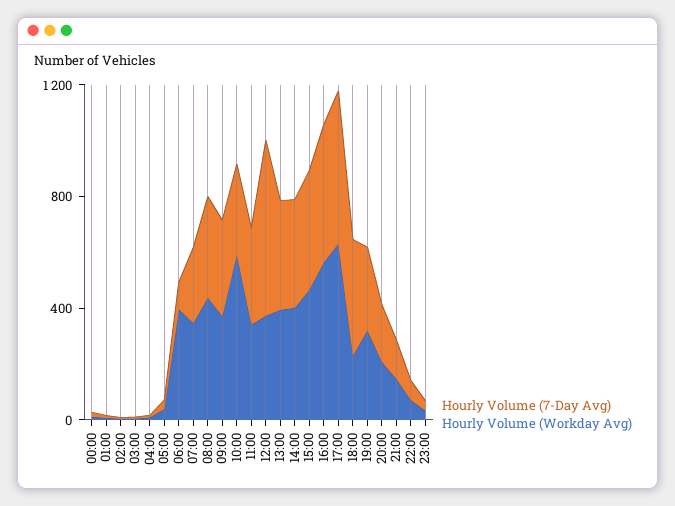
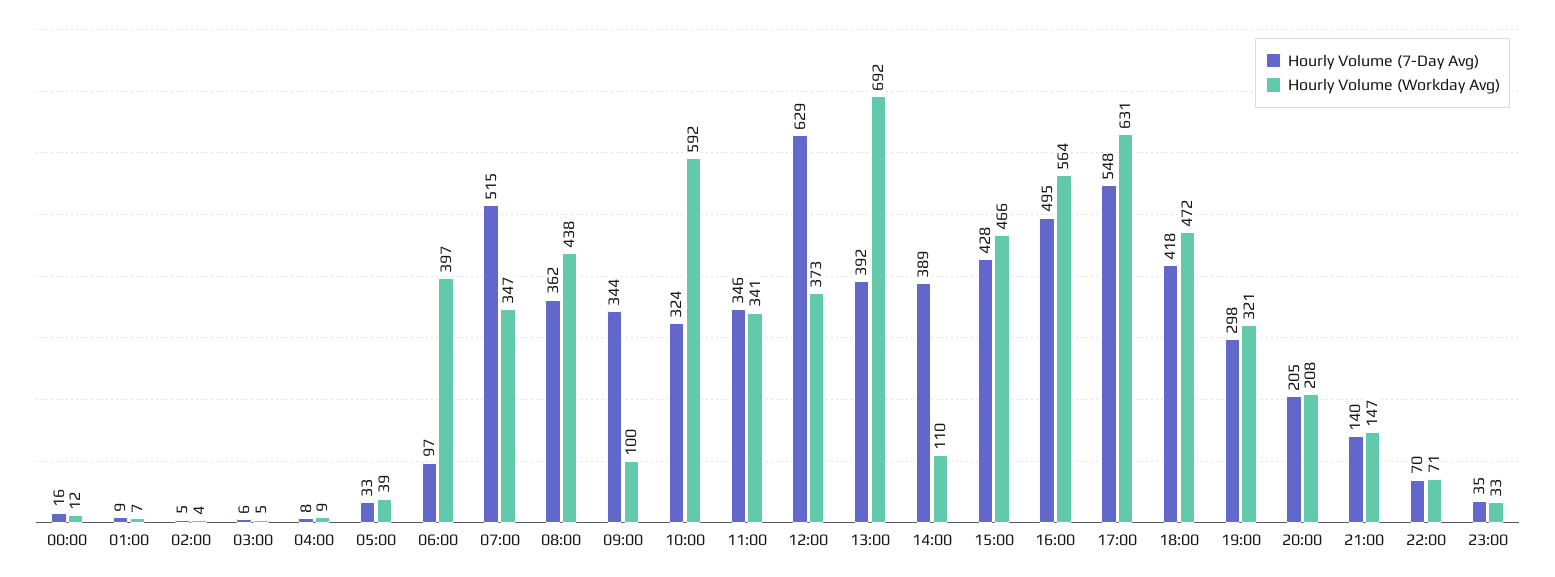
  {
    "Hourly Volume (7-Day Avg)": {
      "00:00": 16,
      "01:00": 9,
      "02:00": 5,
      "03:00": 6,
      "04:00": 8,
      "05:00": 33,
      "06:00": 97,
-     "07:00": 300,
+     "07:00": 515,
      "08:00": 362,
      "09:00": 344,
      "10:00": 324,
      "11:00": 346,
      "12:00": 629,
      "13:00": 392,
      "14:00": 389,
      "15:00": 428,
      "16:00": 495,
      "17:00": 548,
      "18:00": 418,
      "19:00": 298,
      "20:00": 205,
      "21:00": 140,
      "22:00": 70,
      "23:00": 35
    },
    "Hourly Volume (Workday Avg)": {
      "00:00": 12,
      "01:00": 7,
      "02:00": 4,
      "03:00": 5,
      "04:00": 9,
      "05:00": 39,
      "06:00": 397,
      "07:00": 347,
      "08:00": 438,
-     "09:00": 400,
+     "09:00": 100,
      "10:00": 592,
      "11:00": 341,
      "12:00": 373,
-     "13:00": 400,
+     "13:00": 692,
-     "14:00": 400,
+     "14:00": 110,
      "15:00": 466,
      "16:00": 564,
      "17:00": 631,
-     "18:00": 200,
+     "18:00": 472,
      "19:00": 321,
      "20:00": 208,
      "21:00": 147,
      "22:00": 71,
      "23:00": 33
    }
  }

